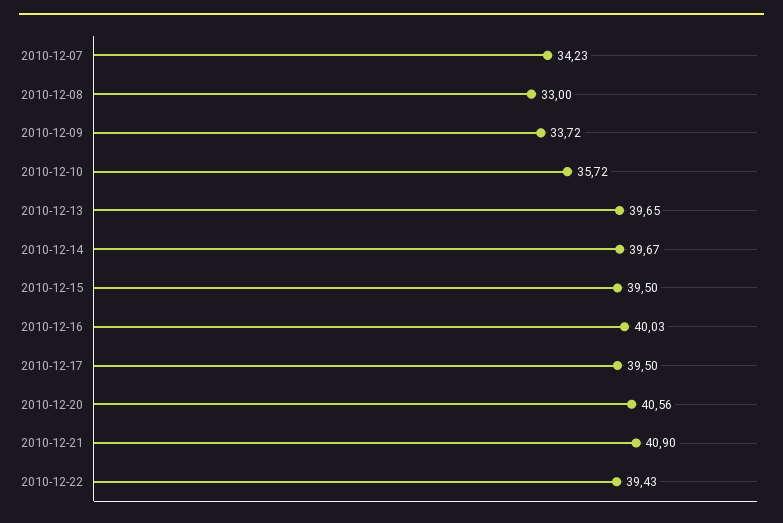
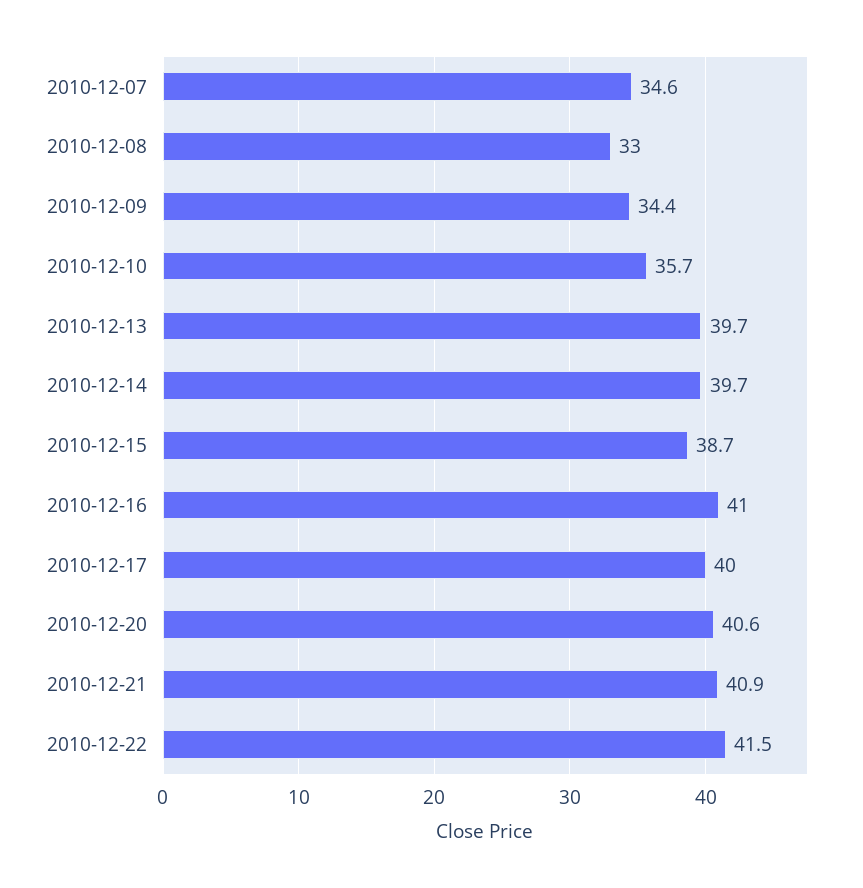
  {
-   "2010-12-07": 34.23,
+   "2010-12-07": 34.6,
    "2010-12-08": 33,
-   "2010-12-09": 33.72,
+   "2010-12-09": 34.4,
    "2010-12-10": 35.72,
    "2010-12-13": 39.65,
    "2010-12-14": 39.67,
-   "2010-12-15": 39.5,
+   "2010-12-15": 38.7,
-   "2010-12-16": 40.03,
+   "2010-12-16": 41,
-   "2010-12-17": 39.5,
+   "2010-12-17": 40,
    "2010-12-20": 40.56,
    "2010-12-21": 40.9,
-   "2010-12-22": 39.43
+   "2010-12-22": 41.5
  }

